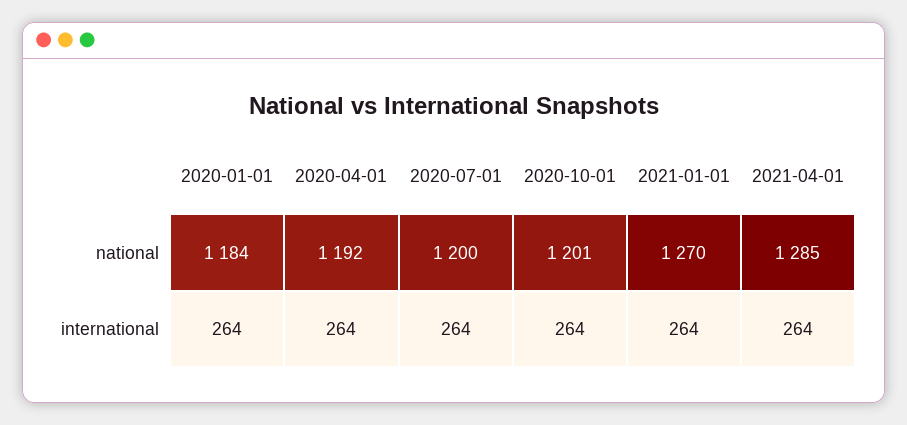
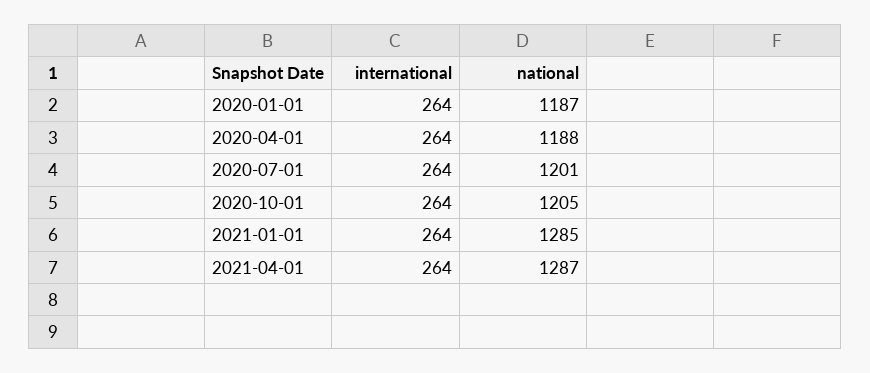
  {
    "2020-01-01": {
-     "national": 1184,
+     "national": 1187,
      "international": 264
    },
    "2020-04-01": {
-     "national": 1192,
+     "national": 1188,
      "international": 264
    },
    "2020-07-01": {
-     "national": 1200,
+     "national": 1201,
      "international": 264
    },
    "2020-10-01": {
-     "national": 1201,
+     "national": 1205,
      "international": 264
    },
    "2021-01-01": {
-     "national": 1270,
+     "national": 1285,
      "international": 264
    },
    "2021-04-01": {
-     "national": 1285,
+     "national": 1287,
      "international": 264
    }
  }

